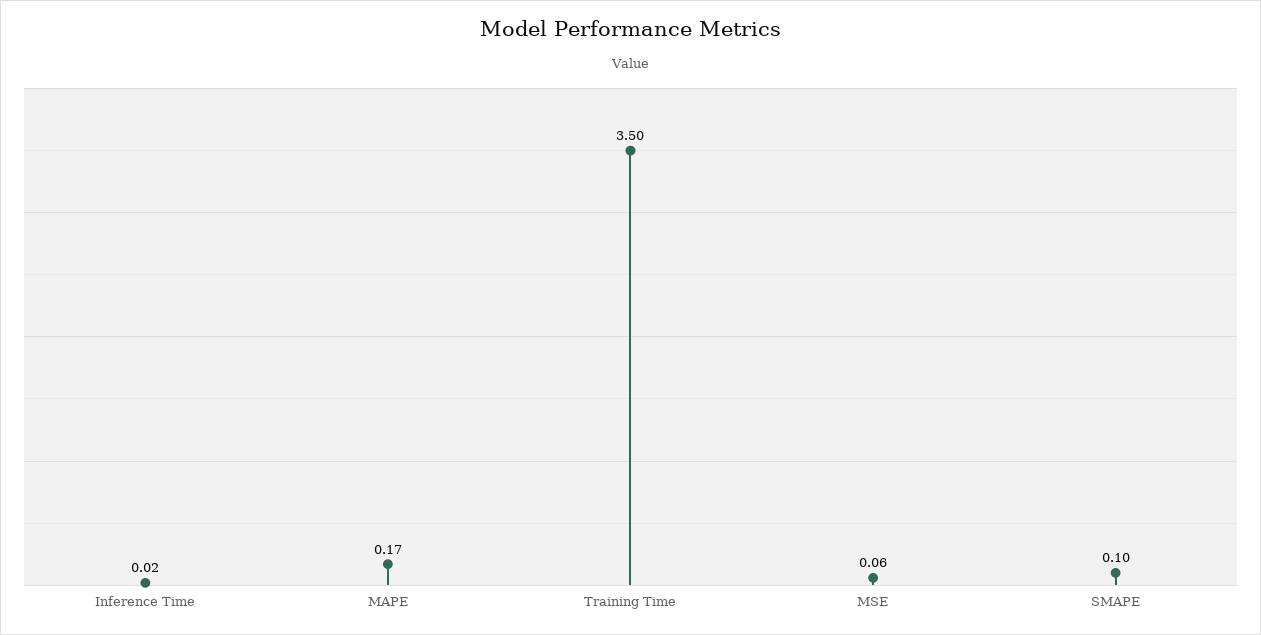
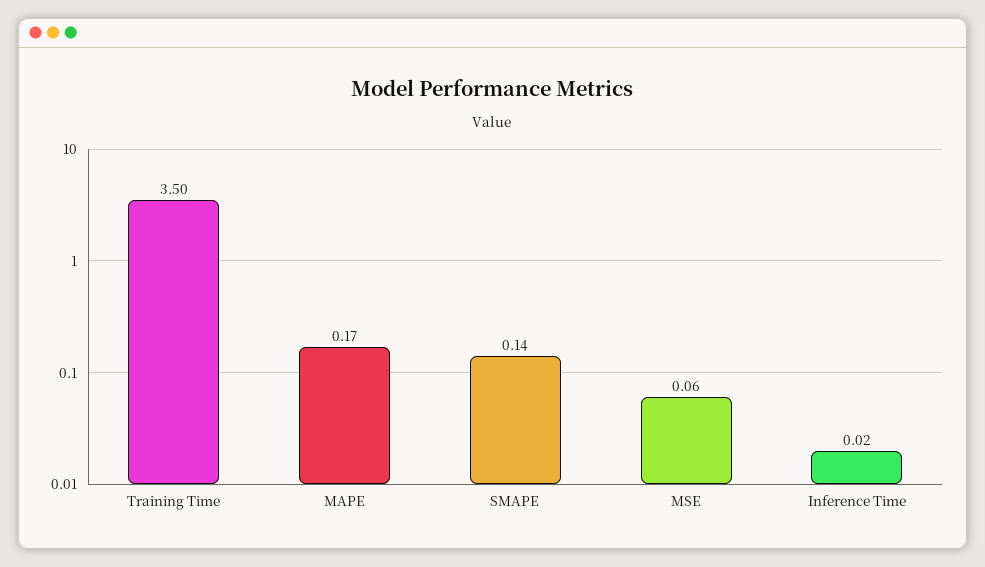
  {
    "Inference Time": 0.02,
    "MAPE": 0.17,
    "Training Time": 3.5,
    "MSE": 0.06,
-   "SMAPE": 0.1
+   "SMAPE": 0.14
  }

